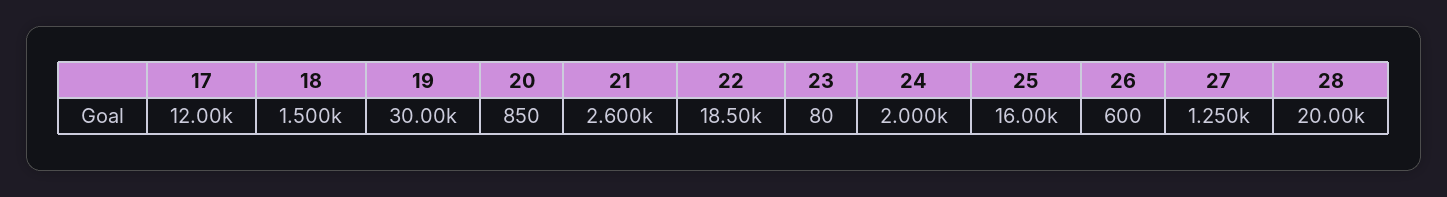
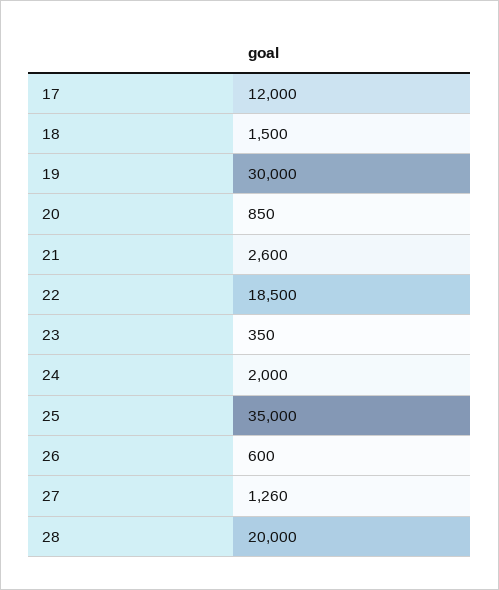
  {
    "17": 12000,
    "18": 1500,
    "19": 30000,
    "20": 850,
    "21": 2600,
    "22": 18500,
-   "23": 80,
+   "23": 350,
    "24": 2000,
-   "25": 16000,
+   "25": 35000,
    "26": 600,
-   "27": 1250,
+   "27": 1260,
    "28": 20000
  }

